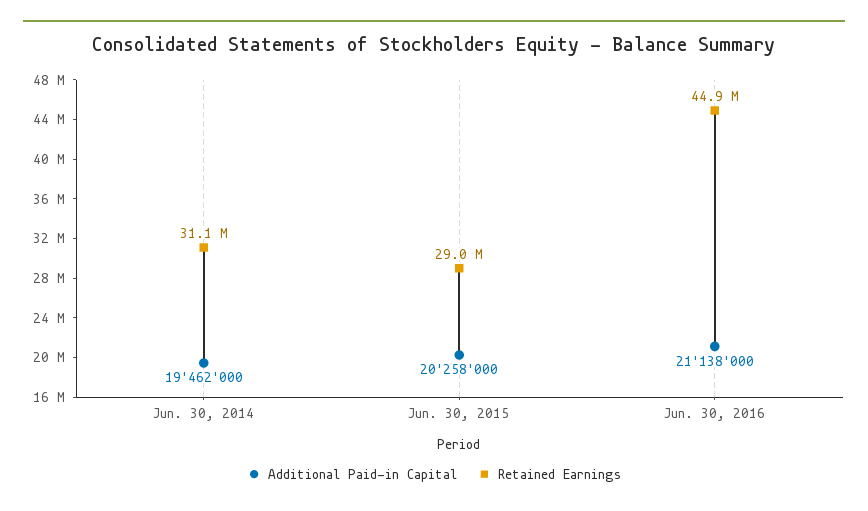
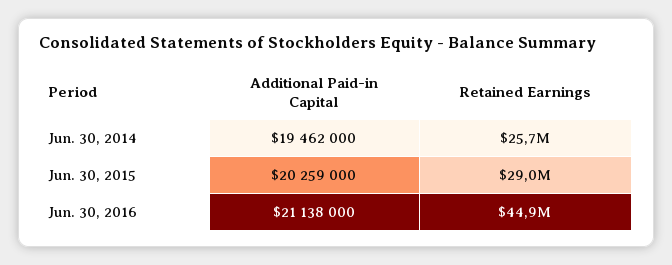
  {
    "Additional Paid-in Capital": {
      "Jun. 30, 2014": 19462000,
-     "Jun. 30, 2015": 20258000,
+     "Jun. 30, 2015": 20259000,
      "Jun. 30, 2016": 21138000
    },
    "Retained Earnings": {
-     "Jun. 30, 2014": 31100000,
+     "Jun. 30, 2014": 25700000,
      "Jun. 30, 2015": 29000000,
      "Jun. 30, 2016": 44900000
    }
  }

